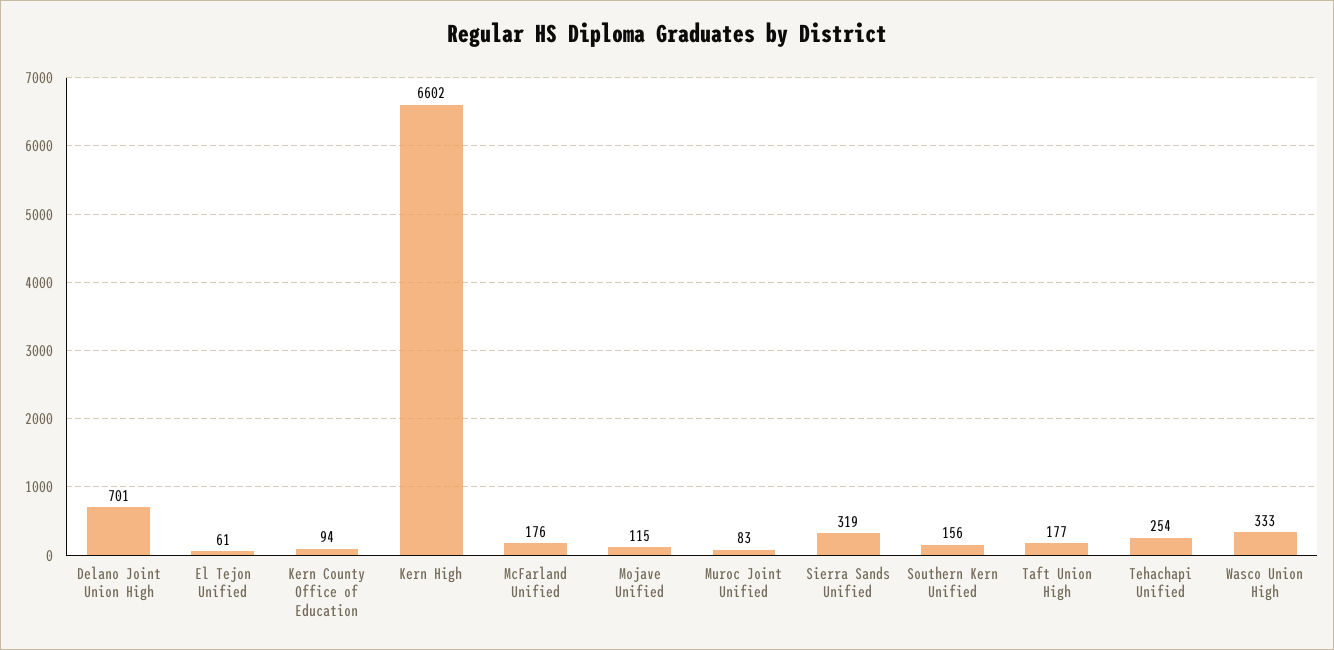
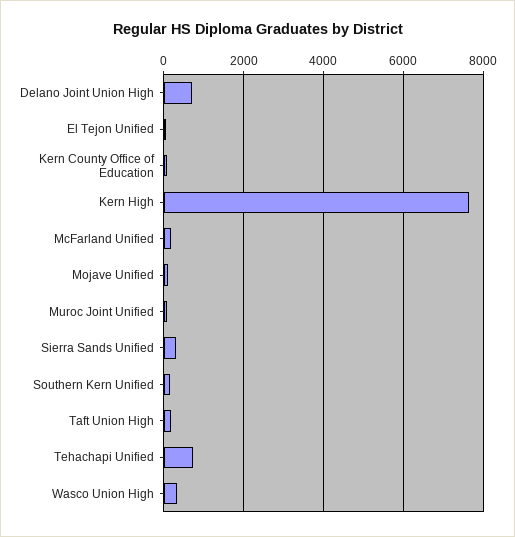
  {
    "Delano Joint Union High": 701,
    "El Tejon Unified": 61,
    "Kern County Office of Education": 94,
-   "Kern High": 6602,
+   "Kern High": 7600,
    "McFarland Unified": 176,
    "Mojave Unified": 115,
    "Muroc Joint Unified": 83,
    "Sierra Sands Unified": 319,
    "Southern Kern Unified": 156,
    "Taft Union High": 177,
-   "Tehachapi Unified": 254,
+   "Tehachapi Unified": 800,
    "Wasco Union High": 333
  }

